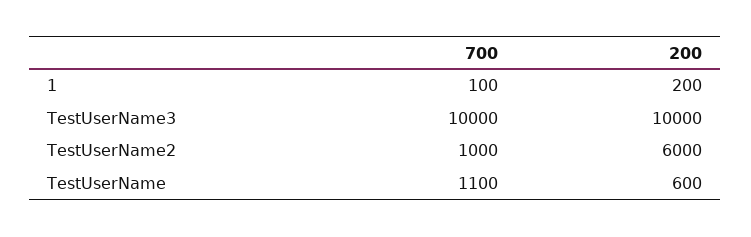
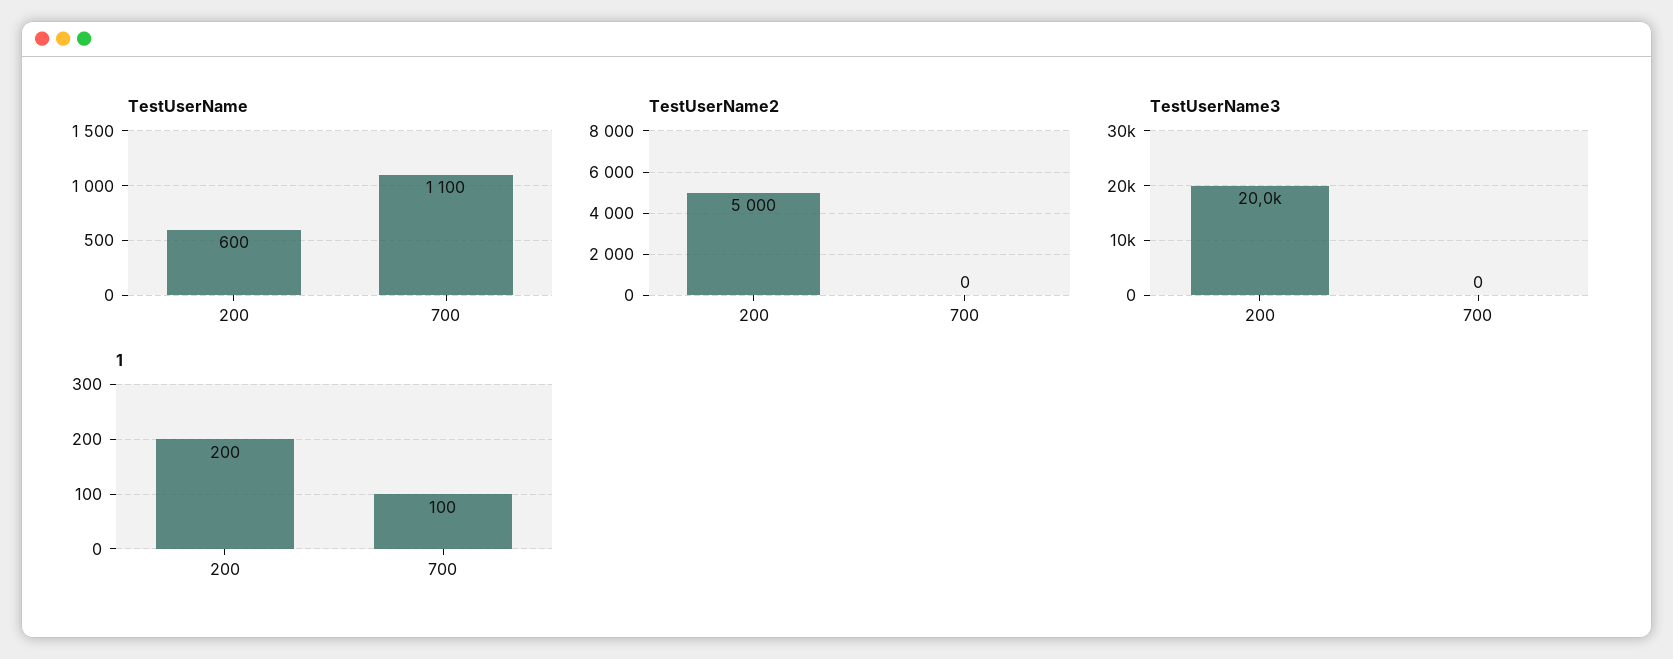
  {
    "1": {
      "700": 100,
      "200": 200
    },
    "TestUserName3": {
-     "700": 10000,
+     "700": 0,
-     "200": 10000
+     "200": 20000
    },
    "TestUserName2": {
-     "700": 1000,
+     "700": 0,
-     "200": 6000
+     "200": 5000
    },
    "TestUserName": {
      "700": 1100,
      "200": 600
    }
  }

